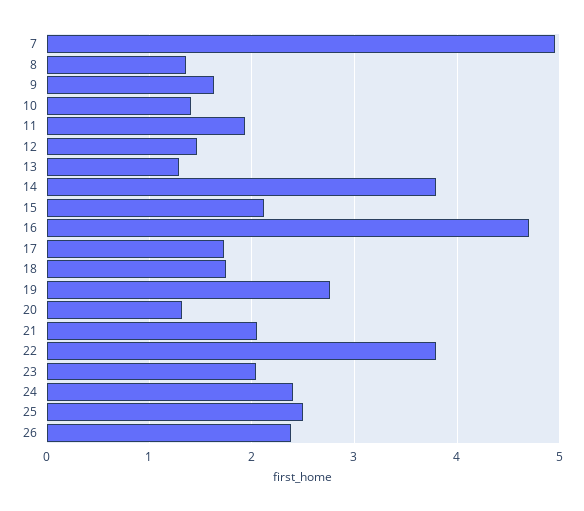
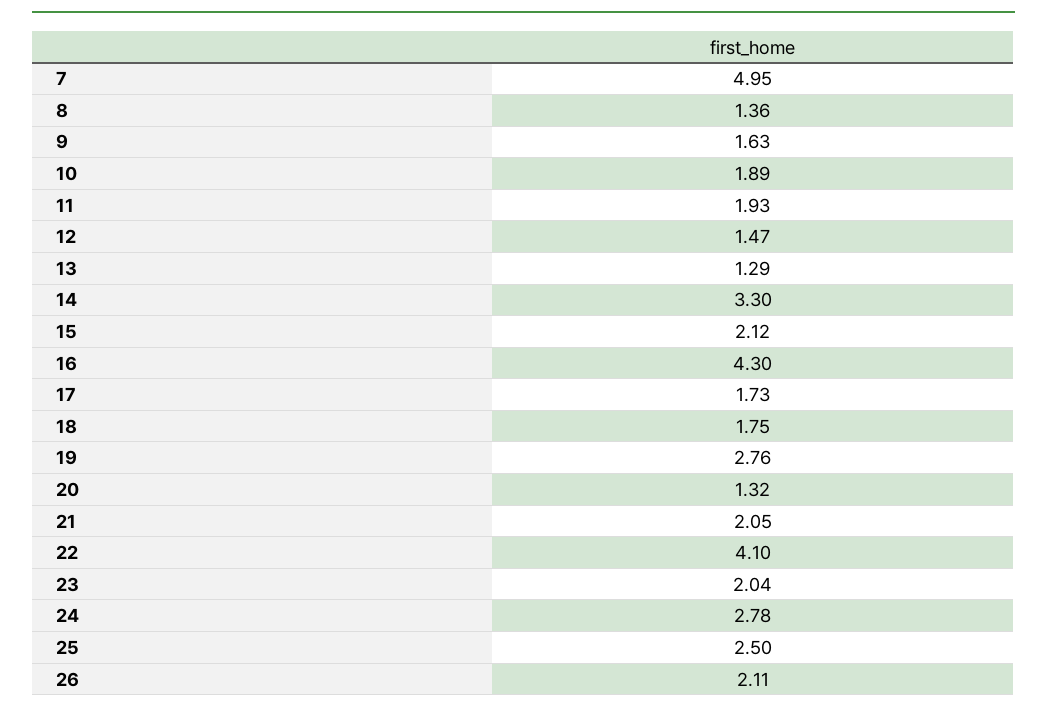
  {
    "7": 4.95,
    "8": 1.36,
    "9": 1.63,
-   "10": 1.4,
+   "10": 1.89,
    "11": 1.93,
    "12": 1.47,
    "13": 1.29,
-   "14": 3.8,
+   "14": 3.3,
    "15": 2.12,
-   "16": 4.7,
+   "16": 4.3,
    "17": 1.73,
    "18": 1.75,
    "19": 2.76,
    "20": 1.32,
    "21": 2.05,
-   "22": 3.8,
+   "22": 4.1,
    "23": 2.04,
-   "24": 2.4,
+   "24": 2.78,
    "25": 2.5,
-   "26": 2.4
+   "26": 2.11
  }

